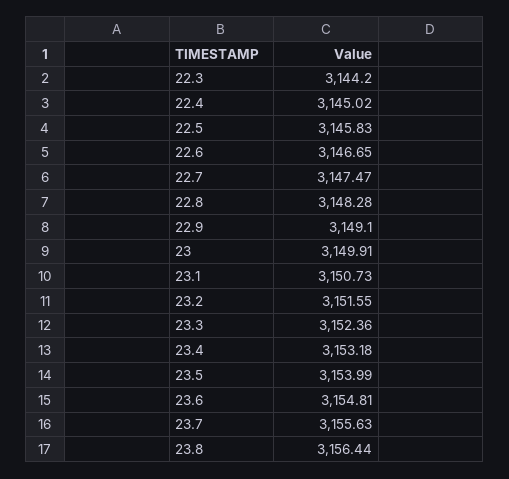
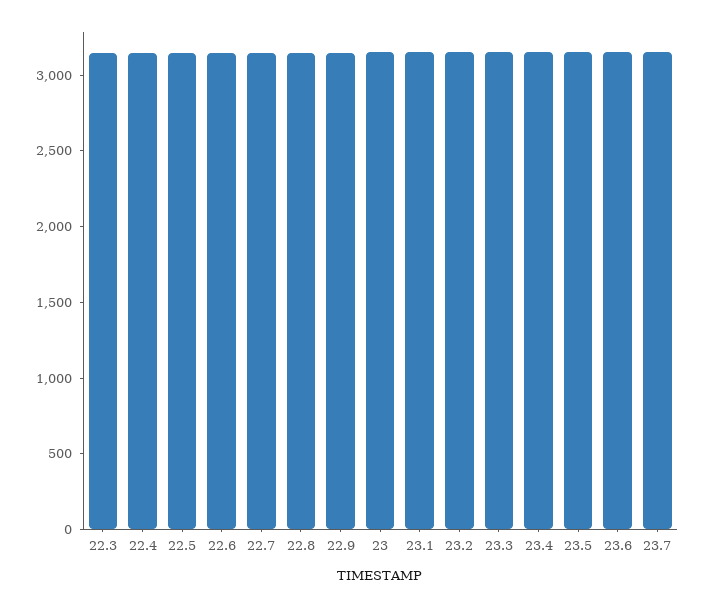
  {
    "22.3": 3144.2,
    "22.4": 3145.02,
    "22.5": 3145.83,
    "22.6": 3146.65,
    "22.7": 3147.47,
    "22.8": 3148.28,
    "22.9": 3149.1,
    "23": 3149.91,
    "23.1": 3150.73,
    "23.2": 3151.55,
    "23.3": 3152.36,
    "23.4": 3153.18,
    "23.5": 3153.99,
    "23.6": 3154.81,
-   "23.7": 3155.63,
+   "23.7": 3155.63
-   "23.8": 3156.44
  }

